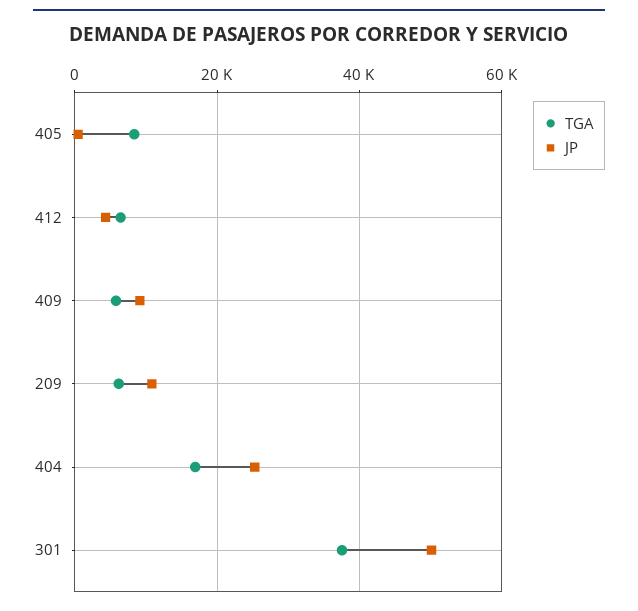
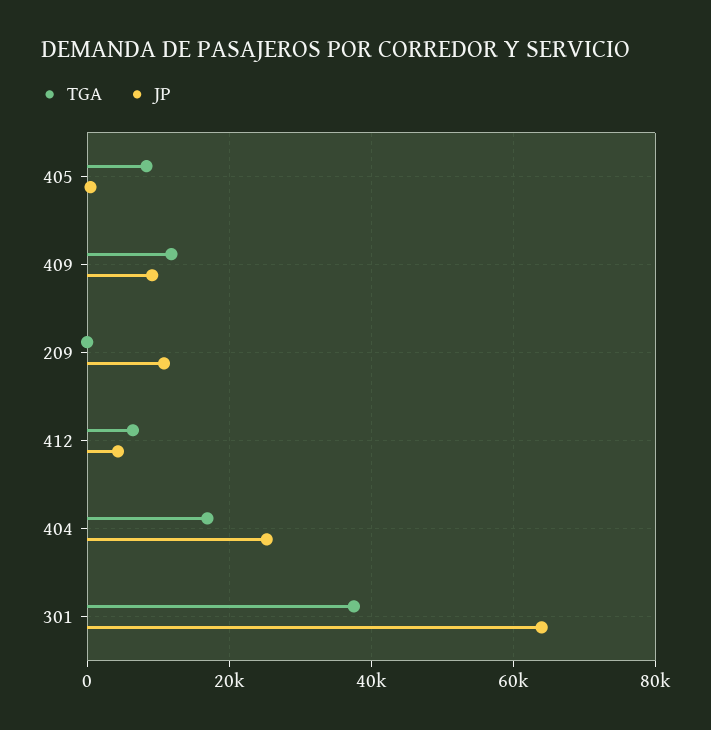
  {
    "TGA": {
      "405": 8000,
      "412": 6000,
-     "409": 6000,
+     "409": 12000,
-     "209": 6000,
+     "209": 0,
      "404": 16000,
      "301": 38000
    },
    "JP": {
      "405": 0,
      "412": 4000,
      "409": 10000,
      "209": 10000,
      "404": 26000,
-     "301": 50000
+     "301": 64000
    }
  }

